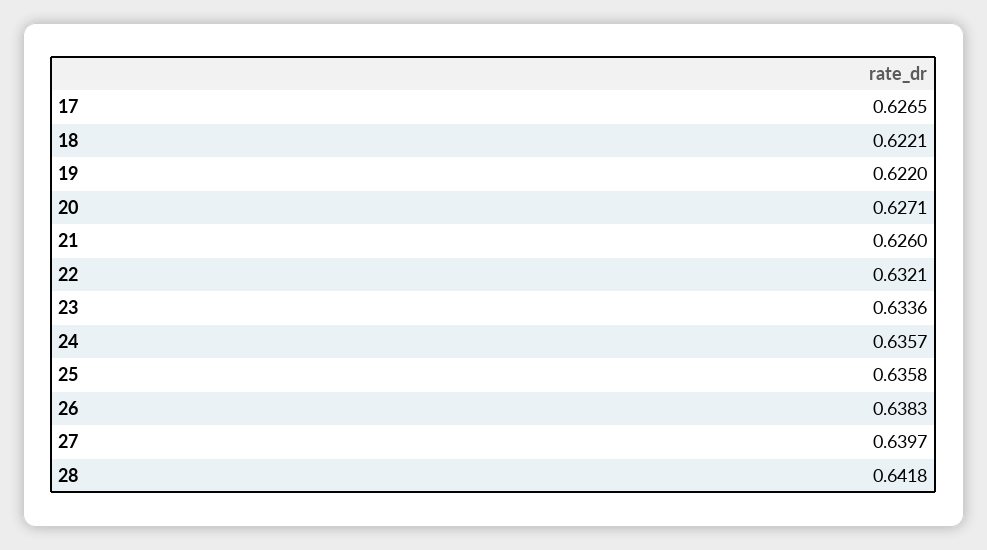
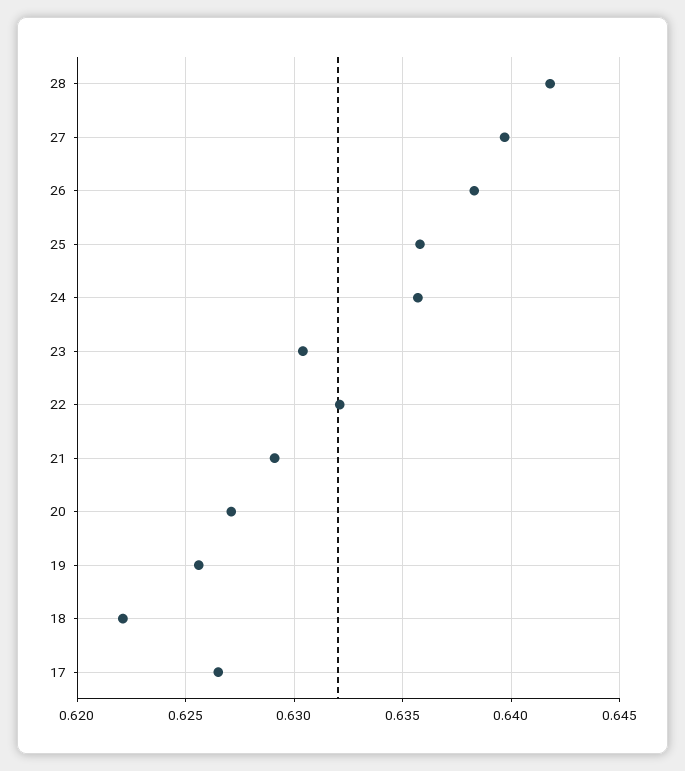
  {
    "17": 0.6265,
    "18": 0.6221,
-   "19": 0.622,
+   "19": 0.6255,
    "20": 0.6271,
-   "21": 0.626,
+   "21": 0.629,
    "22": 0.6321,
-   "23": 0.6336,
+   "23": 0.6305,
    "24": 0.6357,
    "25": 0.6358,
    "26": 0.6383,
    "27": 0.6397,
    "28": 0.6418
  }

